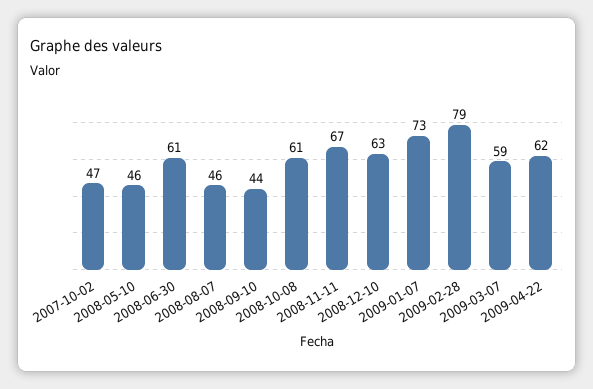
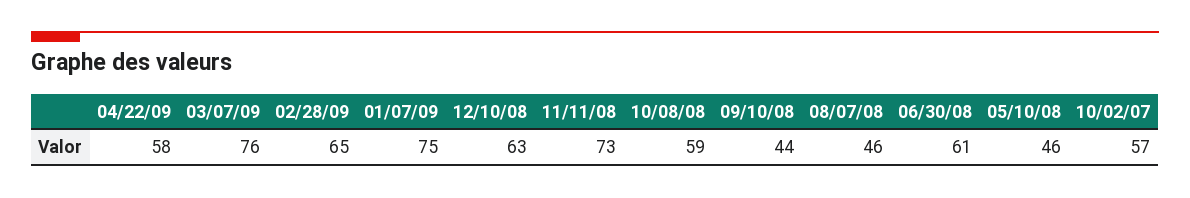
  {
-   "2007-10-02": 47,
+   "2007-10-02": 57,
    "2008-05-10": 46,
    "2008-06-30": 61,
    "2008-08-07": 46,
    "2008-09-10": 44,
-   "2008-10-08": 61,
+   "2008-10-08": 59,
-   "2008-11-11": 67,
+   "2008-11-11": 73,
    "2008-12-10": 63,
-   "2009-01-07": 73,
+   "2009-01-07": 75,
-   "2009-02-28": 79,
+   "2009-02-28": 65,
-   "2009-03-07": 59,
+   "2009-03-07": 76,
-   "2009-04-22": 62
+   "2009-04-22": 58
  }

